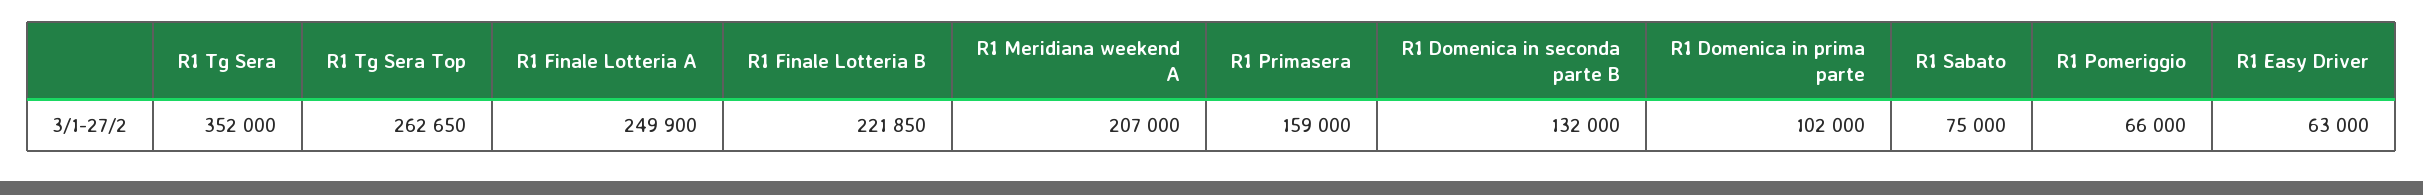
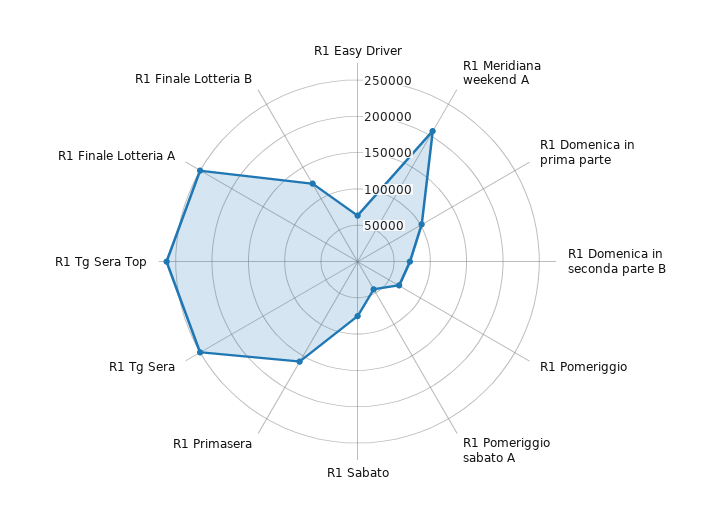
  {
-   "R1 Tg Sera": 352000,
+   "R1 Tg Sera": 250000,
    "R1 Tg Sera Top": 262650,
    "R1 Finale Lotteria A": 249900,
-   "R1 Finale Lotteria B": 221850,
+   "R1 Finale Lotteria B": 125000,
    "R1 Meridiana weekend A": 207000,
    "R1 Primasera": 159000,
-   "R1 Domenica in seconda parte B": 132000,
+   "R1 Domenica in seconda parte B": 75000,
    "R1 Domenica in prima parte": 102000,
    "R1 Sabato": 75000,
    "R1 Pomeriggio": 66000,
-   "R1 Easy Driver": 63000
+   "R1 Easy Driver": 63000,
+   "R1 Pomeriggio sabato A": 50000
  }

